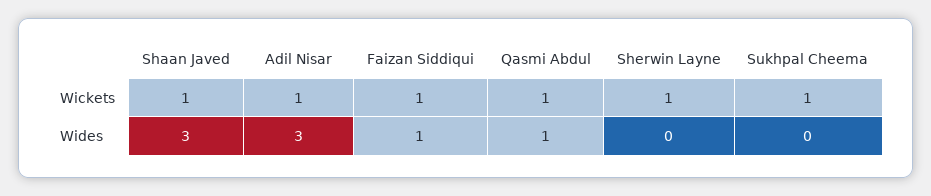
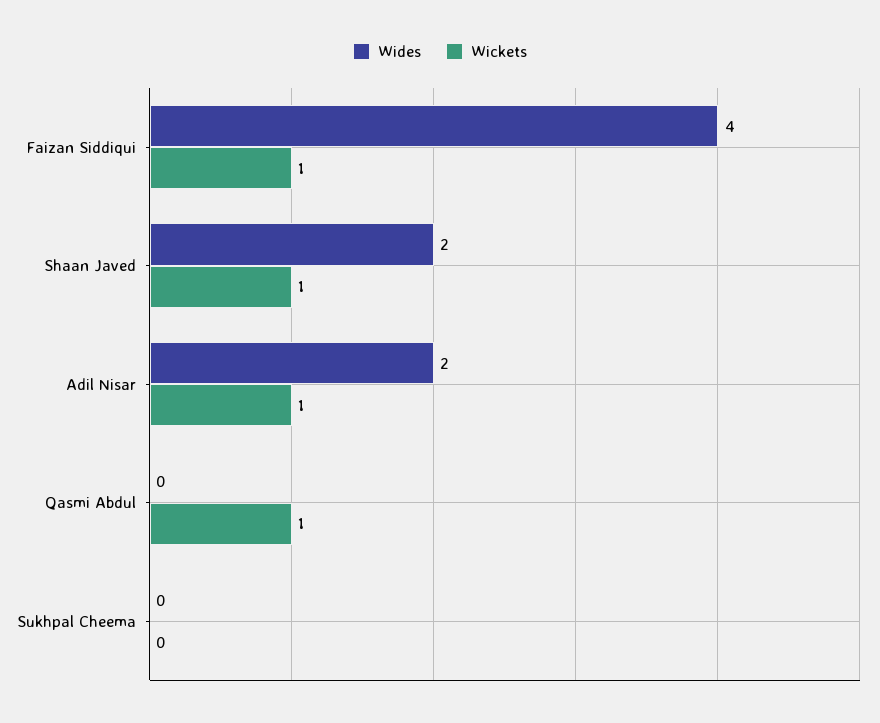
  {
    "Wickets": {
      "Shaan Javed": 1,
      "Adil Nisar": 1,
      "Faizan Siddiqui": 1,
      "Qasmi Abdul": 1,
-     "Sherwin Layne": 1,
-     "Sukhpal Cheema": 1
+     "Sukhpal Cheema": 0
    },
    "Wides": {
-     "Shaan Javed": 3,
+     "Shaan Javed": 2,
-     "Adil Nisar": 3,
+     "Adil Nisar": 2,
-     "Faizan Siddiqui": 1,
+     "Faizan Siddiqui": 4,
-     "Qasmi Abdul": 1,
+     "Qasmi Abdul": 0,
-     "Sherwin Layne": 0,
      "Sukhpal Cheema": 0
    }
  }

